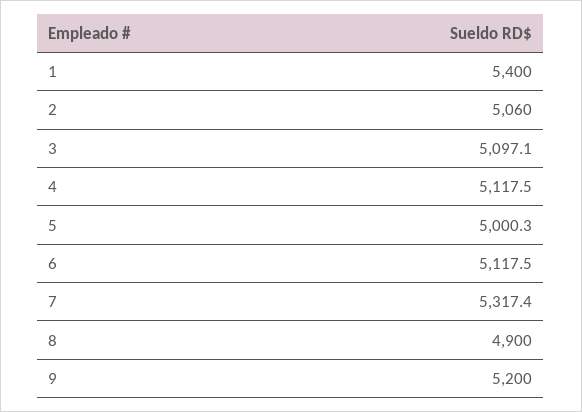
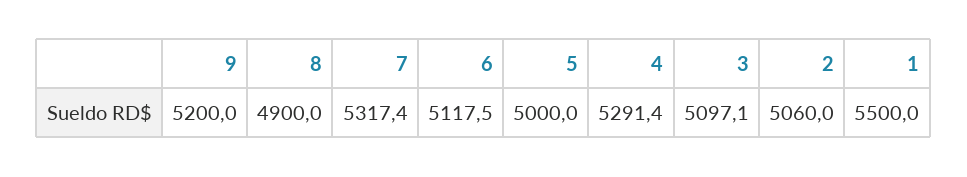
  {
-   "1": 5400,
+   "1": 5500,
    "2": 5060,
    "3": 5097.1,
-   "4": 5117.5,
+   "4": 5291.4,
-   "5": 5000.3,
+   "5": 5000,
    "6": 5117.5,
    "7": 5317.4,
    "8": 4900,
    "9": 5200
  }

